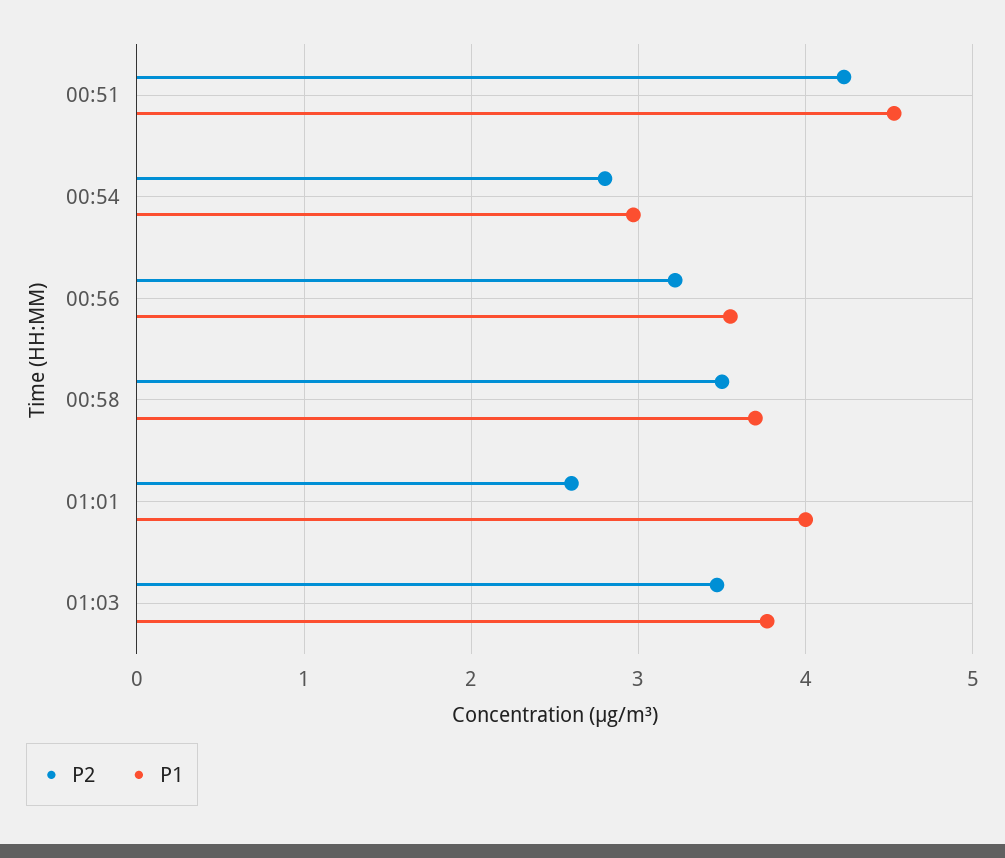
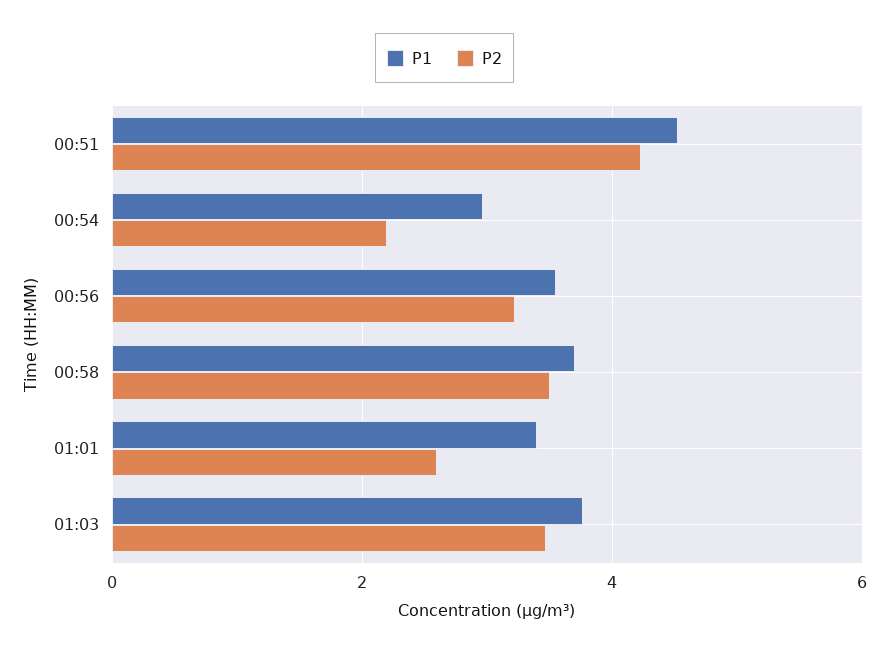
  {
    "P2": {
      "00:51": 4.2,
-     "00:54": 2.8,
+     "00:54": 2.2,
      "00:56": 3.2,
      "00:58": 3.5,
      "01:01": 2.6,
      "01:03": 3.5
    },
    "P1": {
      "00:51": 4.5,
      "00:54": 3,
      "00:56": 3.6,
      "00:58": 3.7,
-     "01:01": 4,
+     "01:01": 3.4,
      "01:03": 3.8
    }
  }

